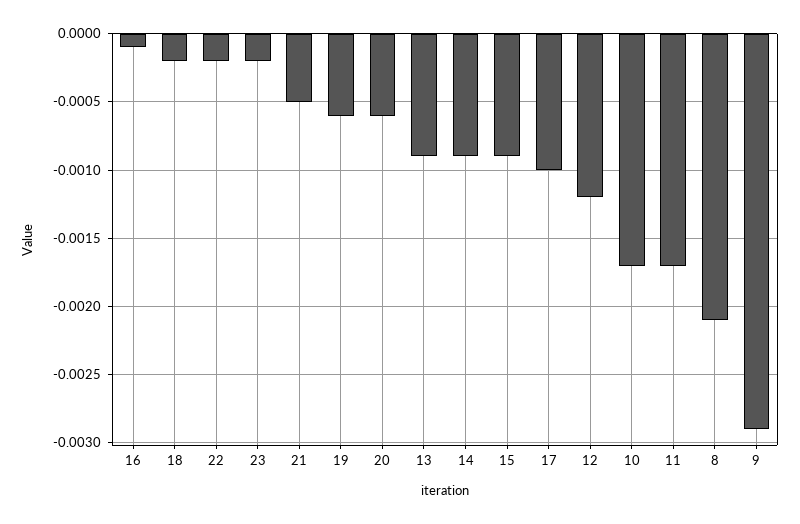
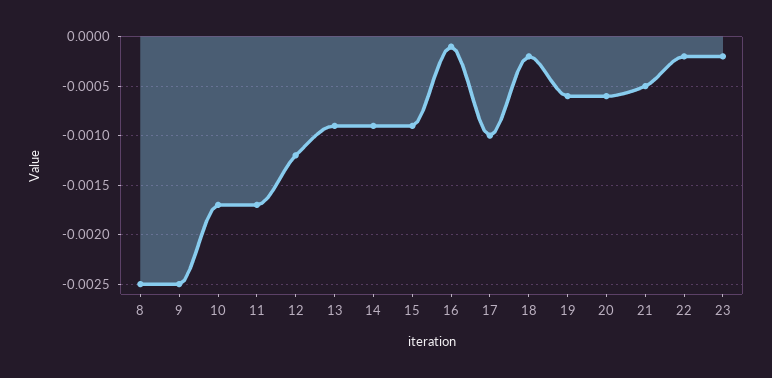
  {
    "16": -0.0001,
    "18": -0.0002,
    "22": -0.0002,
    "23": -0.0002,
    "21": -0.0005,
    "19": -0.0006,
    "20": -0.0006,
    "13": -0.0009,
    "14": -0.0009,
    "15": -0.0009,
    "17": -0.001,
    "12": -0.0012,
    "10": -0.0017,
    "11": -0.0017,
-   "8": -0.0021,
+   "8": -0.0025,
-   "9": -0.0029
+   "9": -0.0025
  }

